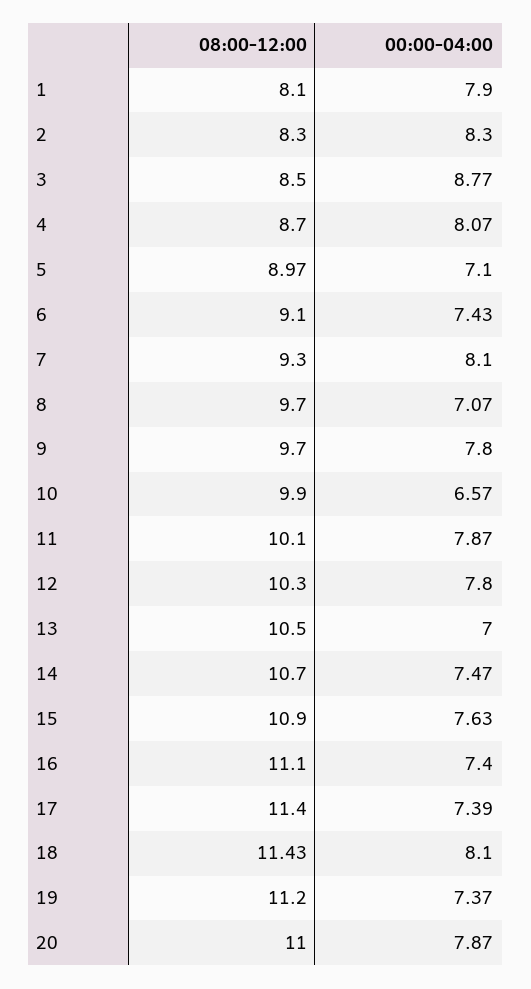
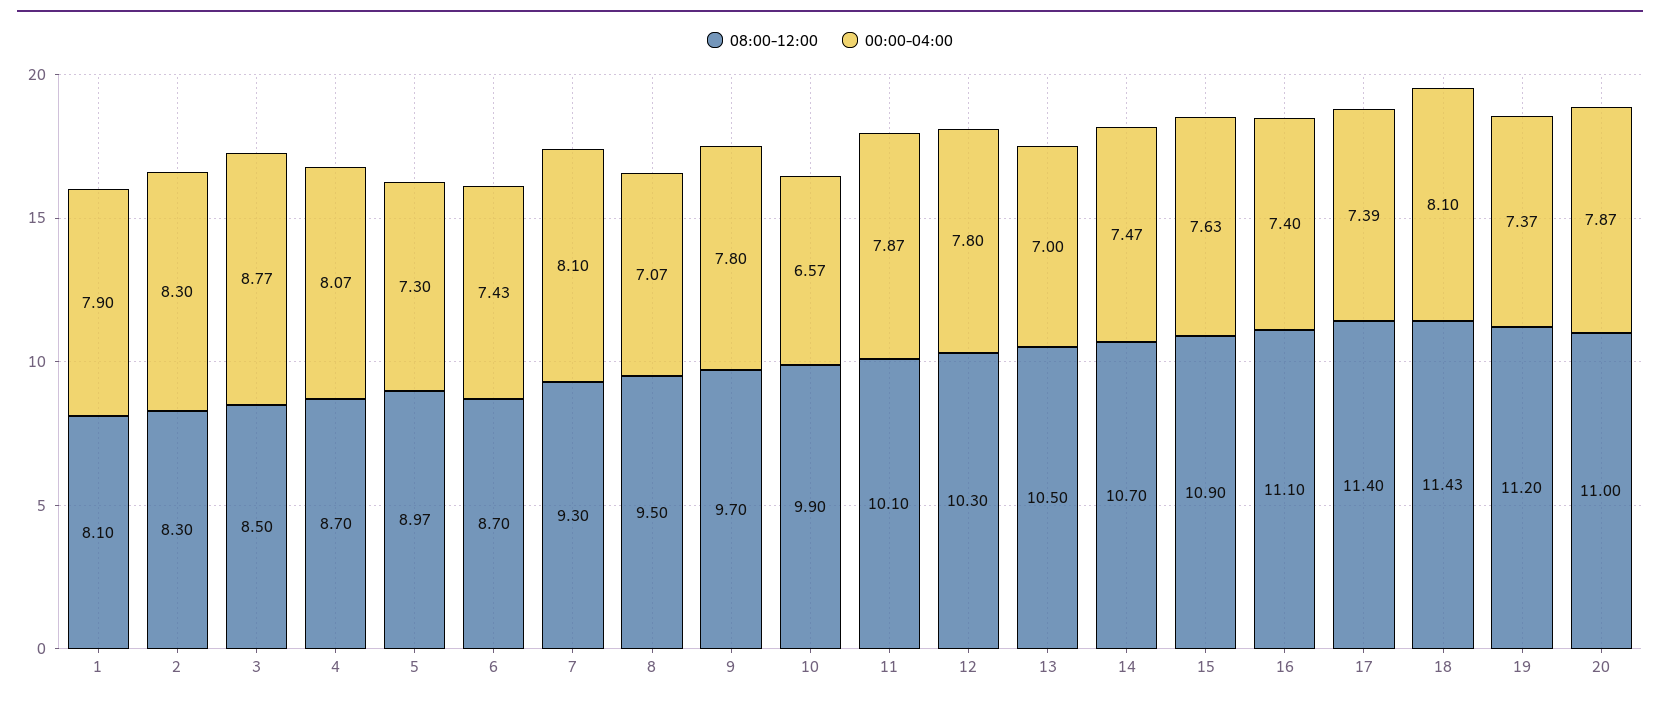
  {
    "08:00-12:00": {
      "1": 8.1,
      "2": 8.3,
      "3": 8.5,
      "4": 8.7,
      "5": 8.97,
-     "6": 9.1,
+     "6": 8.7,
      "7": 9.3,
-     "8": 9.7,
+     "8": 9.5,
      "9": 9.7,
      "10": 9.9,
      "11": 10.1,
      "12": 10.3,
      "13": 10.5,
      "14": 10.7,
      "15": 10.9,
      "16": 11.1,
      "17": 11.4,
      "18": 11.43,
      "19": 11.2,
      "20": 11
    },
    "00:00-04:00": {
      "1": 7.9,
      "2": 8.3,
      "3": 8.77,
      "4": 8.07,
-     "5": 7.1,
+     "5": 7.3,
      "6": 7.43,
      "7": 8.1,
      "8": 7.07,
      "9": 7.8,
      "10": 6.57,
      "11": 7.87,
      "12": 7.8,
      "13": 7,
      "14": 7.47,
      "15": 7.63,
      "16": 7.4,
      "17": 7.39,
      "18": 8.1,
      "19": 7.37,
      "20": 7.87
    }
  }

